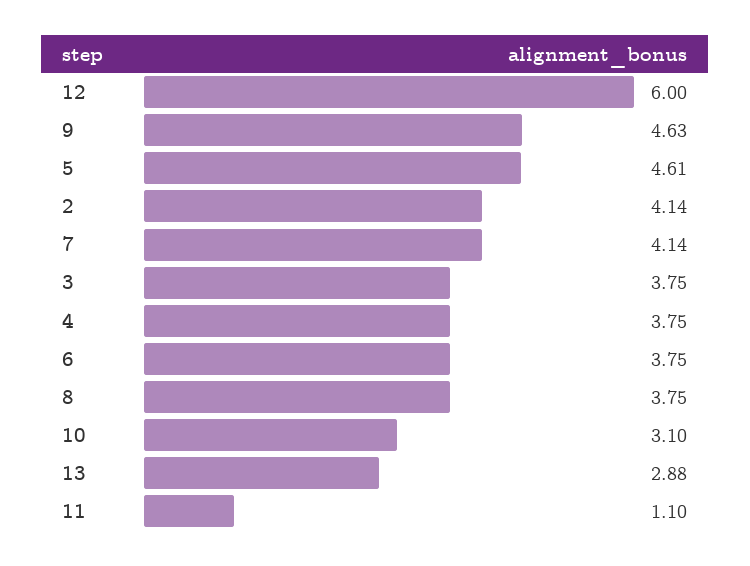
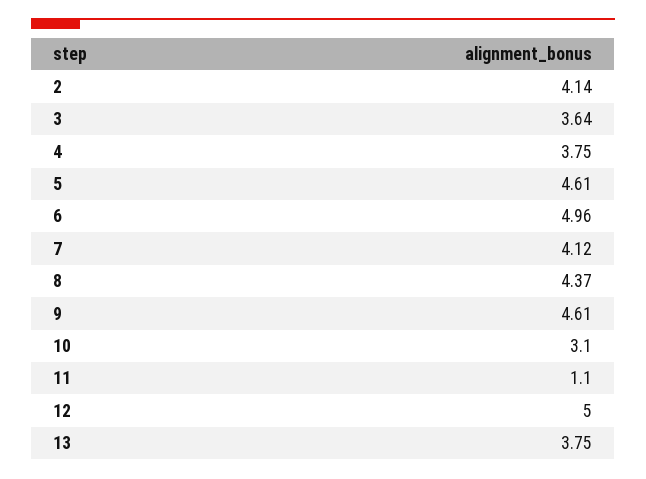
  {
-   "12": 6,
+   "12": 5,
-   "9": 4.63,
+   "9": 4.61,
    "5": 4.61,
    "2": 4.14,
-   "7": 4.14,
+   "7": 4.12,
-   "3": 3.75,
+   "3": 3.64,
    "4": 3.75,
-   "6": 3.75,
+   "6": 4.96,
-   "8": 3.75,
+   "8": 4.37,
    "10": 3.1,
-   "13": 2.88,
+   "13": 3.75,
    "11": 1.1
  }

